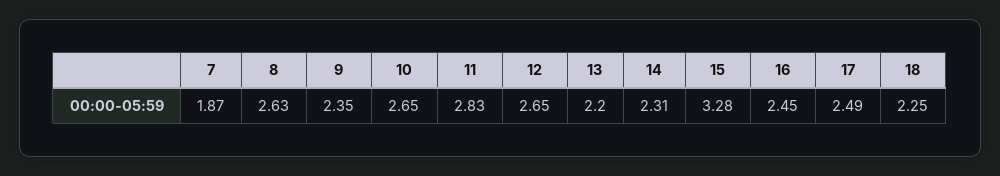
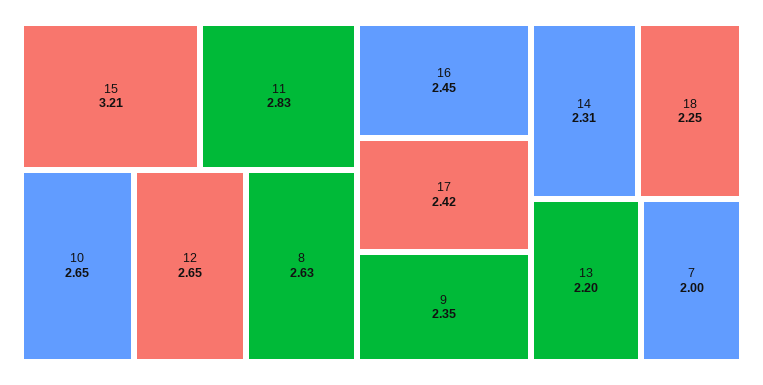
  {
-   "7": 1.87,
+   "7": 2,
    "8": 2.63,
    "9": 2.35,
    "10": 2.65,
    "11": 2.83,
    "12": 2.65,
    "13": 2.2,
    "14": 2.31,
-   "15": 3.28,
+   "15": 3.21,
    "16": 2.45,
-   "17": 2.49,
+   "17": 2.42,
    "18": 2.25
  }

